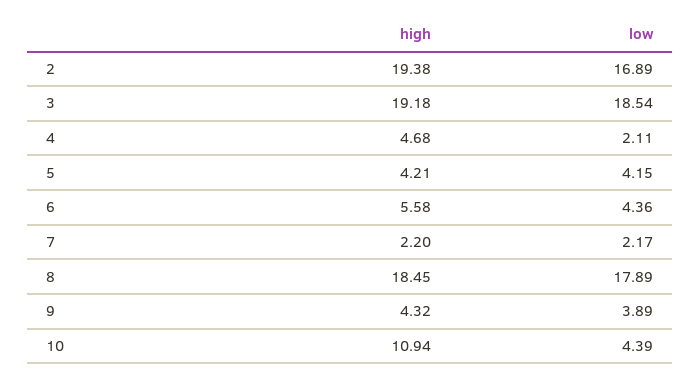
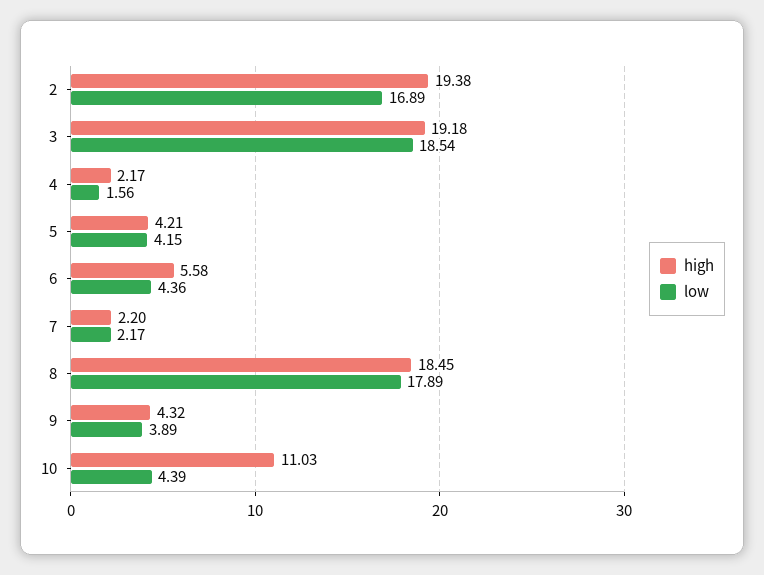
  {
    "high": {
      "2": 19.38,
      "3": 19.18,
-     "4": 4.68,
+     "4": 2.17,
      "5": 4.21,
      "6": 5.58,
      "7": 2.2,
      "8": 18.45,
      "9": 4.32,
-     "10": 10.94
+     "10": 11.03
    },
    "low": {
      "2": 16.89,
      "3": 18.54,
-     "4": 2.11,
+     "4": 1.56,
      "5": 4.15,
      "6": 4.36,
      "7": 2.17,
      "8": 17.89,
      "9": 3.89,
      "10": 4.39
    }
  }

